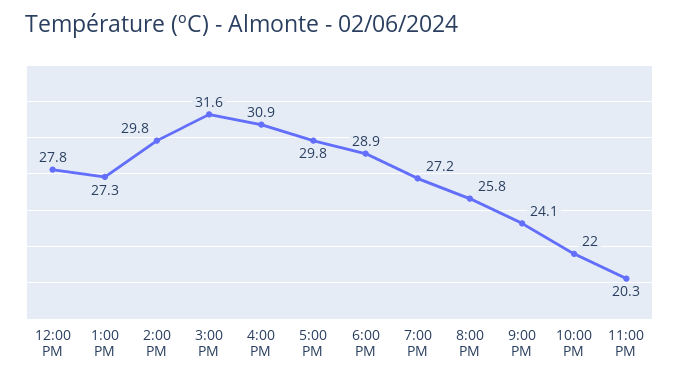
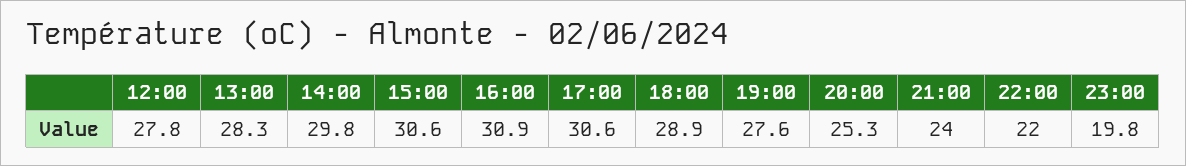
  {
    "12:00 PM": 27.8,
-   "1:00 PM": 27.3,
+   "1:00 PM": 28.3,
    "2:00 PM": 29.8,
-   "3:00 PM": 31.6,
+   "3:00 PM": 30.6,
    "4:00 PM": 30.9,
-   "5:00 PM": 29.8,
+   "5:00 PM": 30.6,
    "6:00 PM": 28.9,
-   "7:00 PM": 27.2,
+   "7:00 PM": 27.6,
-   "8:00 PM": 25.8,
+   "8:00 PM": 25.3,
-   "9:00 PM": 24.1,
+   "9:00 PM": 24,
    "10:00 PM": 22,
-   "11:00 PM": 20.3
+   "11:00 PM": 19.8
  }

